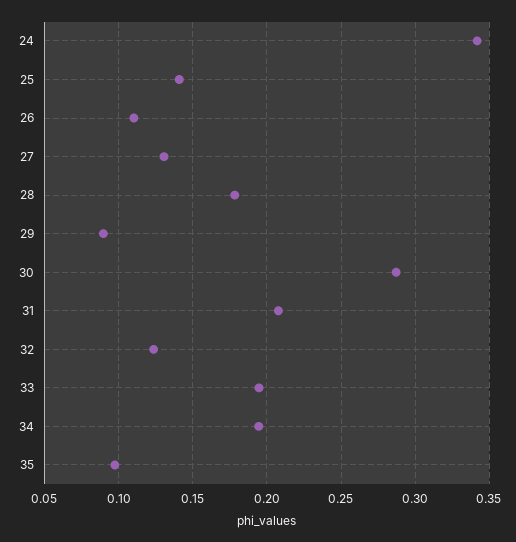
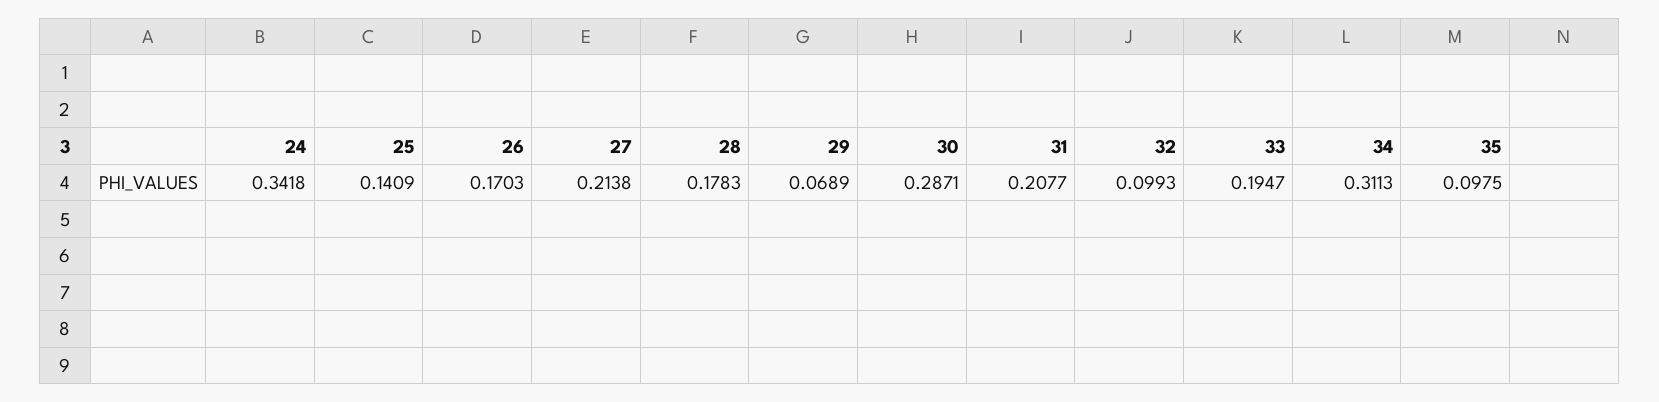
  {
    "24": 0.3418,
    "25": 0.1409,
-   "26": 0.11,
+   "26": 0.1703,
-   "27": 0.13,
+   "27": 0.2138,
    "28": 0.1783,
-   "29": 0.09,
+   "29": 0.0689,
    "30": 0.2871,
    "31": 0.2077,
-   "32": 0.125,
+   "32": 0.0993,
    "33": 0.1947,
-   "34": 0.195,
+   "34": 0.3113,
    "35": 0.0975
  }

